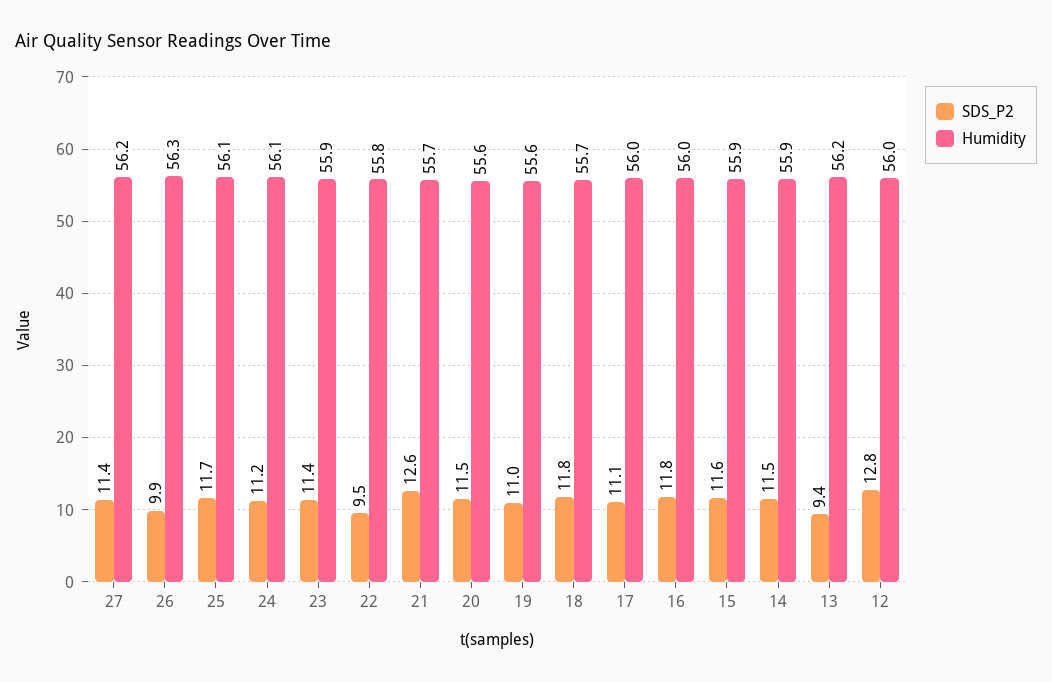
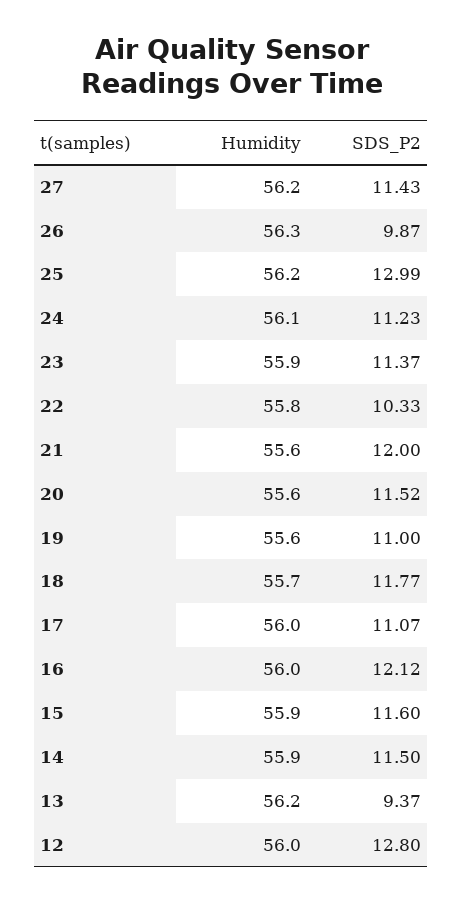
  {
    "SDS_P2": {
      "27": 11.43,
      "26": 9.87,
-     "25": 11.7,
+     "25": 12.99,
      "24": 11.23,
      "23": 11.37,
-     "22": 9.5,
+     "22": 10.33,
-     "21": 12.6,
+     "21": 12,
      "20": 11.52,
      "19": 11,
      "18": 11.77,
      "17": 11.07,
-     "16": 11.8,
+     "16": 12.12,
      "15": 11.6,
      "14": 11.5,
      "13": 9.37,
      "12": 12.8
    },
    "Humidity": {
      "27": 56.2,
      "26": 56.3,
-     "25": 56.1,
+     "25": 56.2,
      "24": 56.1,
      "23": 55.9,
      "22": 55.8,
-     "21": 55.7,
+     "21": 55.6,
      "20": 55.6,
      "19": 55.6,
      "18": 55.7,
      "17": 56,
      "16": 56,
      "15": 55.9,
      "14": 55.9,
      "13": 56.2,
      "12": 56
    }
  }

